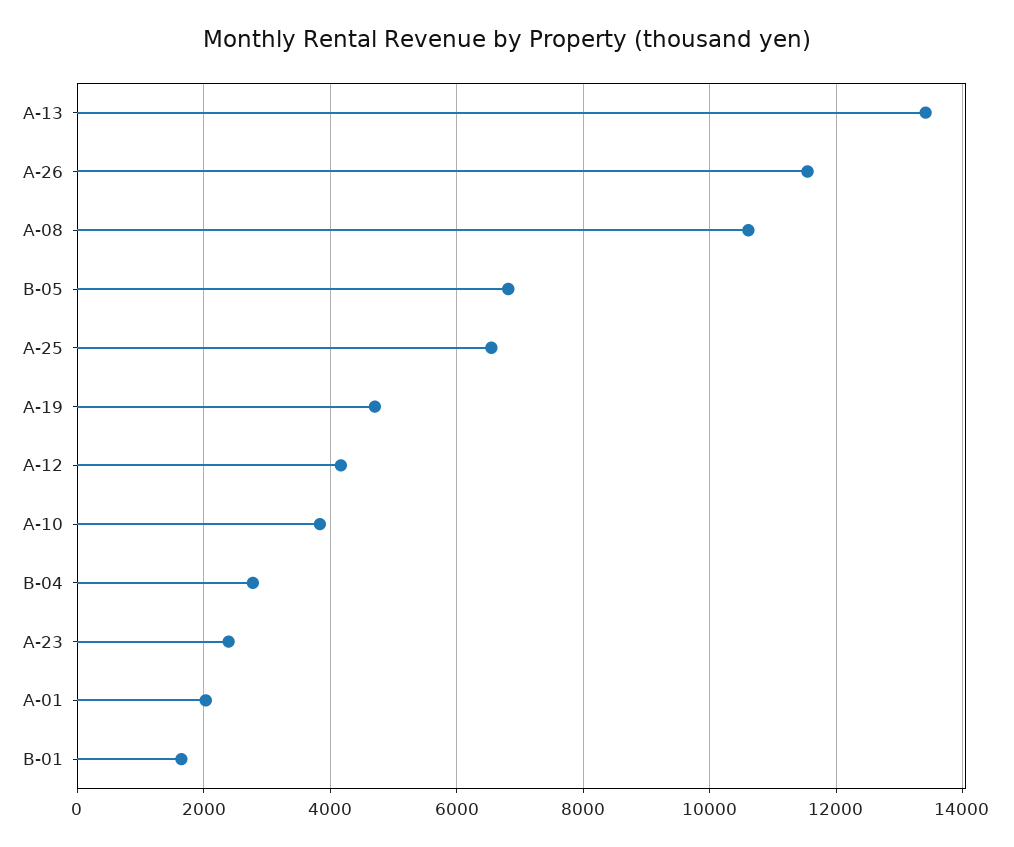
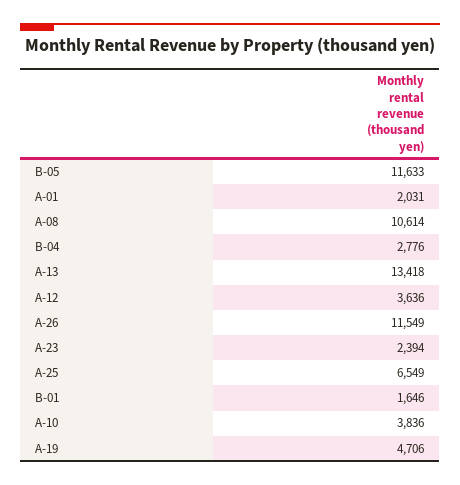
  {
    "A-13": 13418,
    "A-26": 11549,
    "A-08": 10614,
-   "B-05": 6800,
+   "B-05": 11633,
    "A-25": 6549,
    "A-19": 4706,
-   "A-12": 4200,
+   "A-12": 3636,
    "A-10": 3836,
    "B-04": 2776,
    "A-23": 2394,
    "A-01": 2031,
    "B-01": 1646
  }

